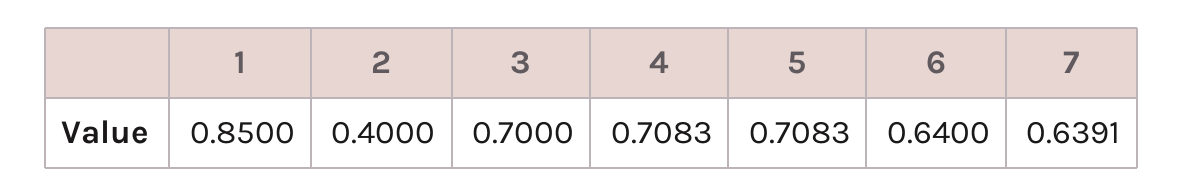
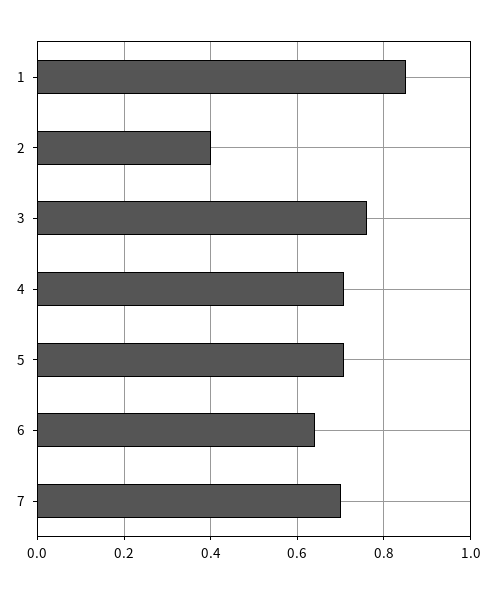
  {
    "1": 0.85,
    "2": 0.4,
-   "3": 0.7,
+   "3": 0.76,
    "4": 0.7083,
    "5": 0.7083,
    "6": 0.64,
-   "7": 0.6391
+   "7": 0.7
  }

